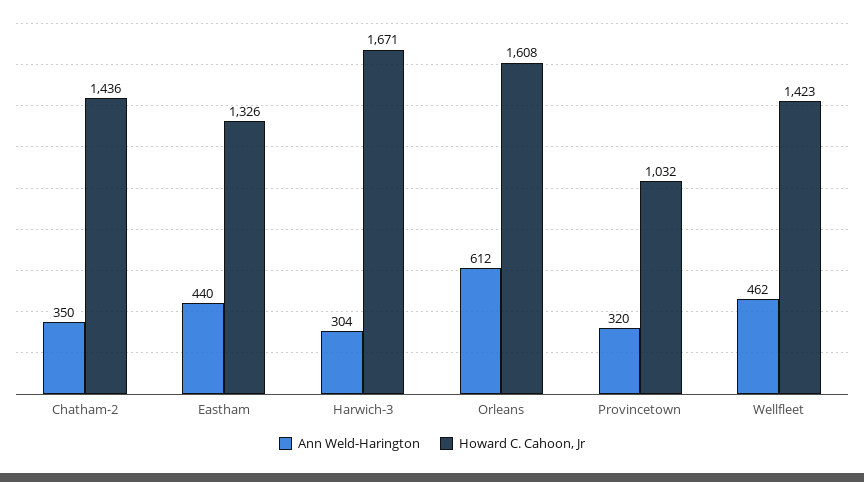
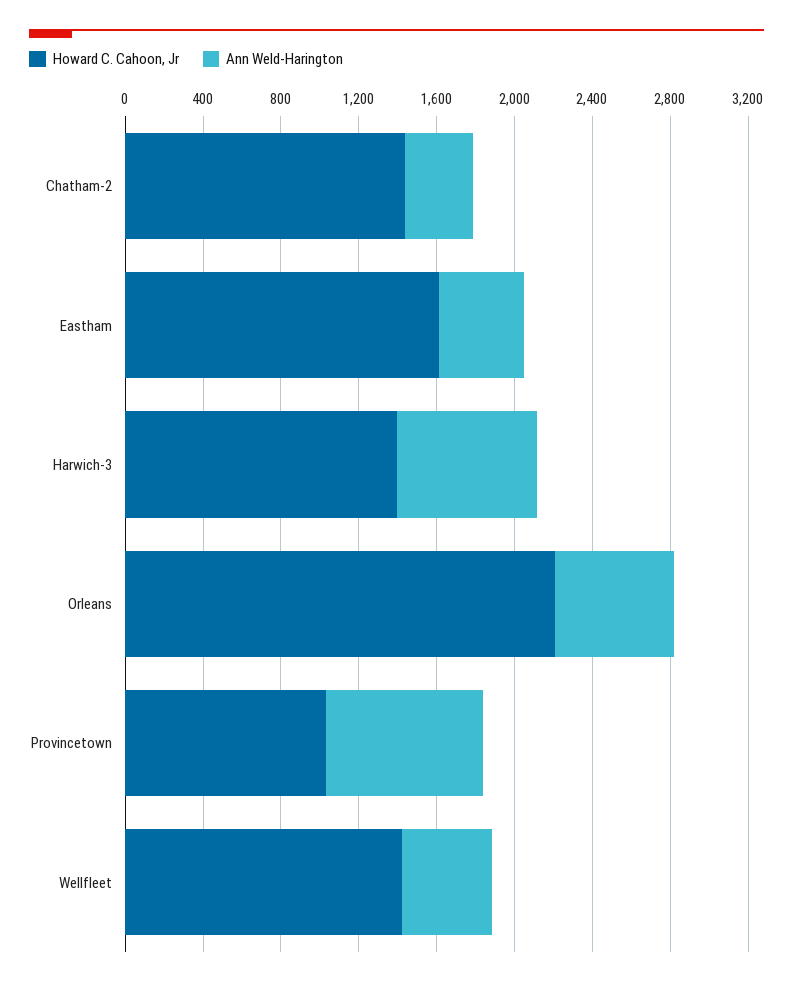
  {
    "Ann Weld-Harington": {
      "Chatham-2": 350,
      "Eastham": 440,
-     "Harwich-3": 304,
+     "Harwich-3": 700,
      "Orleans": 612,
-     "Provincetown": 320,
+     "Provincetown": 800,
      "Wellfleet": 462
    },
    "Howard C. Cahoon, Jr": {
      "Chatham-2": 1436,
-     "Eastham": 1326,
+     "Eastham": 1600,
-     "Harwich-3": 1671,
+     "Harwich-3": 1400,
-     "Orleans": 1608,
+     "Orleans": 2200,
      "Provincetown": 1032,
      "Wellfleet": 1423
    }
  }

